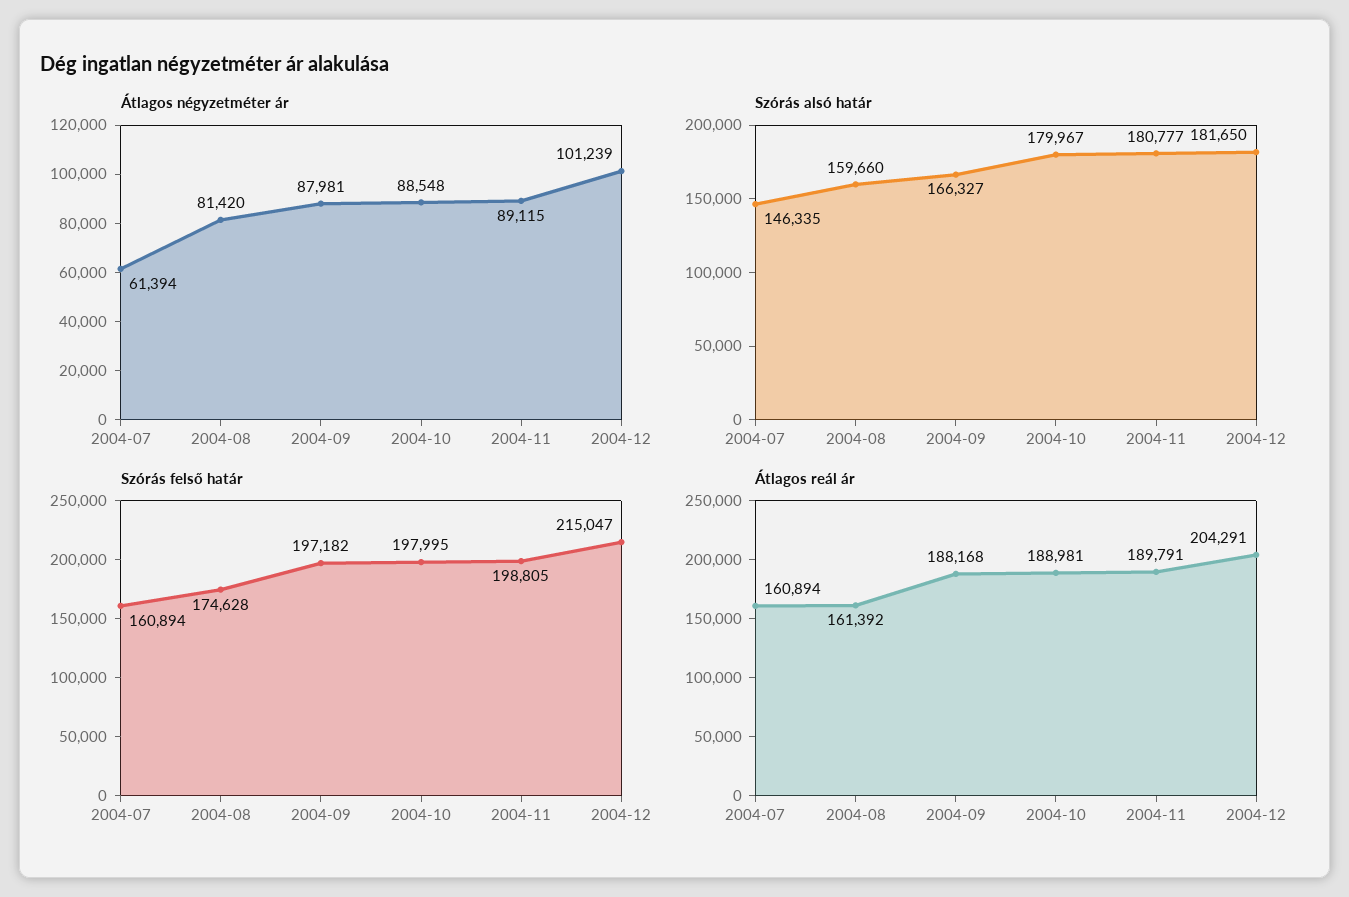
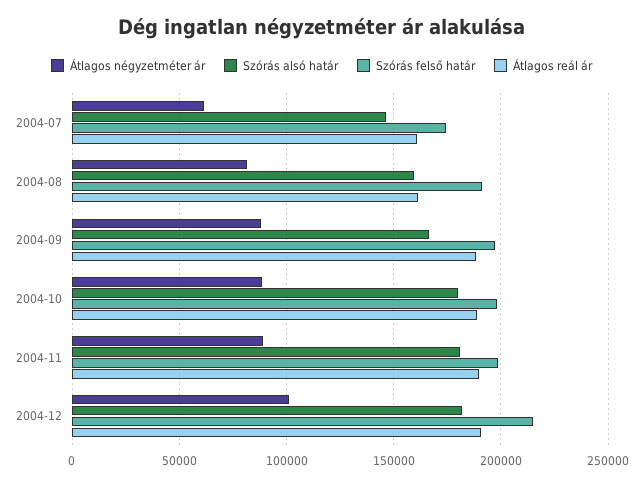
  {
    "Átlagos négyzetméter ár": {
      "2004-07": 61394,
      "2004-08": 81420,
      "2004-09": 87981,
      "2004-10": 88548,
      "2004-11": 89115,
      "2004-12": 101239
    },
    "Szórás alsó határ": {
      "2004-07": 146335,
      "2004-08": 159660,
      "2004-09": 166327,
      "2004-10": 179967,
      "2004-11": 180777,
      "2004-12": 181650
    },
    "Szórás felső határ": {
-     "2004-07": 160894,
+     "2004-07": 175000,
-     "2004-08": 174628,
+     "2004-08": 190000,
      "2004-09": 197182,
      "2004-10": 197995,
      "2004-11": 198805,
      "2004-12": 215047
    },
    "Átlagos reál ár": {
      "2004-07": 160894,
      "2004-08": 161392,
      "2004-09": 188168,
      "2004-10": 188981,
      "2004-11": 189791,
-     "2004-12": 204291
+     "2004-12": 190000
    }
  }

